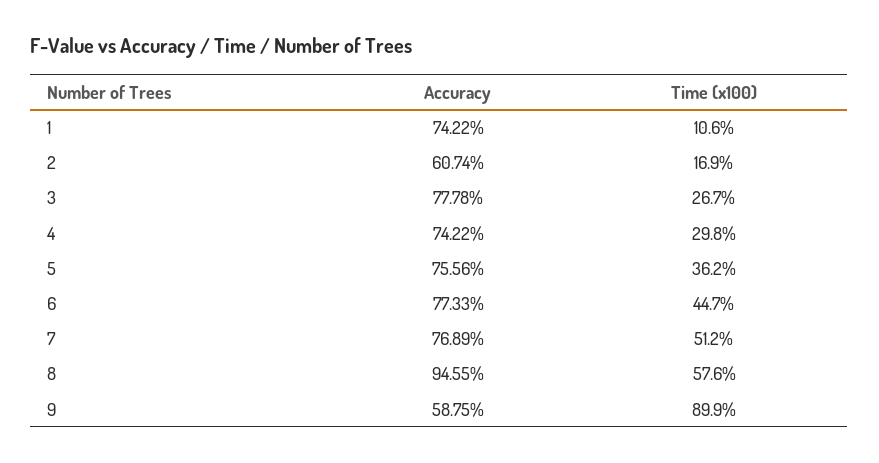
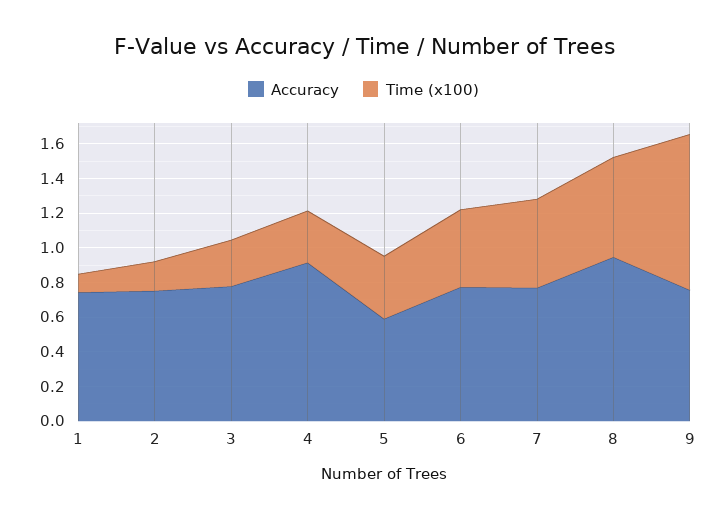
  {
    "Accuracy": {
      "1": 0.7422,
-     "2": 0.6074,
+     "2": 0.75,
      "3": 0.7778,
-     "4": 0.7422,
+     "4": 0.9,
-     "5": 0.7556,
+     "5": 0.6,
      "6": 0.7733,
      "7": 0.7689,
      "8": 0.9455,
-     "9": 0.5875
+     "9": 0.75
    },
    "Time (x100)": {
      "1": 0.106,
      "2": 0.169,
      "3": 0.267,
      "4": 0.298,
      "5": 0.362,
      "6": 0.447,
      "7": 0.512,
      "8": 0.576,
      "9": 0.899
    }
  }

